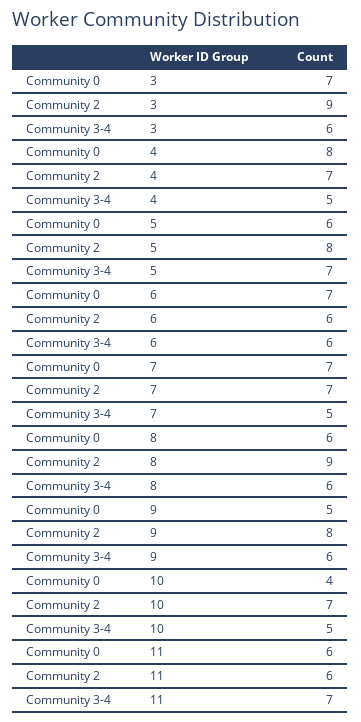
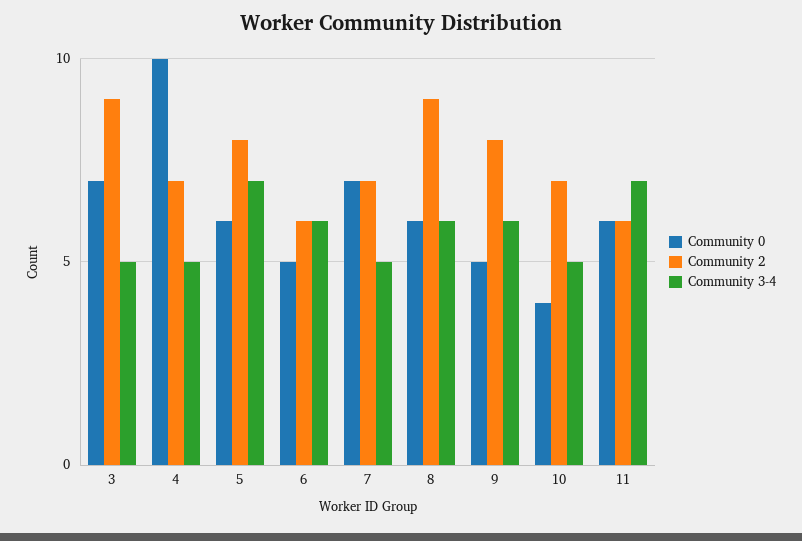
  {
    "Community 0": {
      "3": 7,
-     "4": 8,
+     "4": 10,
      "5": 6,
-     "6": 7,
+     "6": 5,
      "7": 7,
      "8": 6,
      "9": 5,
      "10": 4,
      "11": 6
    },
    "Community 2": {
      "3": 9,
      "4": 7,
      "5": 8,
      "6": 6,
      "7": 7,
      "8": 9,
      "9": 8,
      "10": 7,
      "11": 6
    },
    "Community 3-4": {
-     "3": 6,
+     "3": 5,
      "4": 5,
      "5": 7,
      "6": 6,
      "7": 5,
      "8": 6,
      "9": 6,
      "10": 5,
      "11": 7
    }
  }

